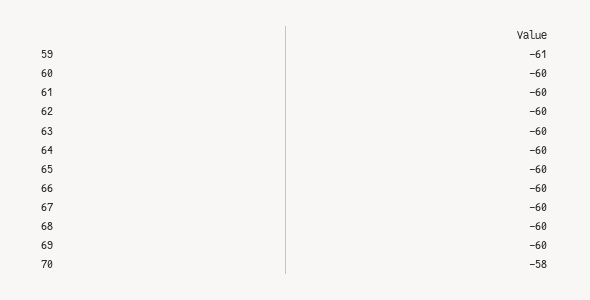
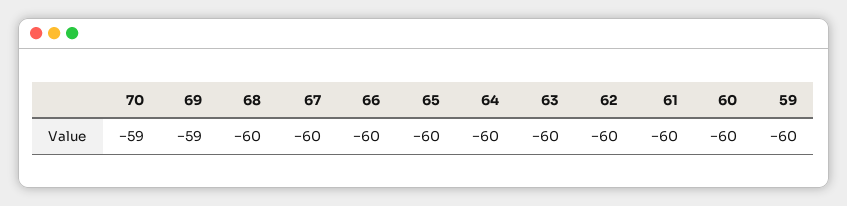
  {
-   "59": -61,
+   "59": -60,
    "60": -60,
    "61": -60,
    "62": -60,
    "63": -60,
    "64": -60,
    "65": -60,
    "66": -60,
    "67": -60,
    "68": -60,
-   "69": -60,
+   "69": -59,
-   "70": -58
+   "70": -59
  }

